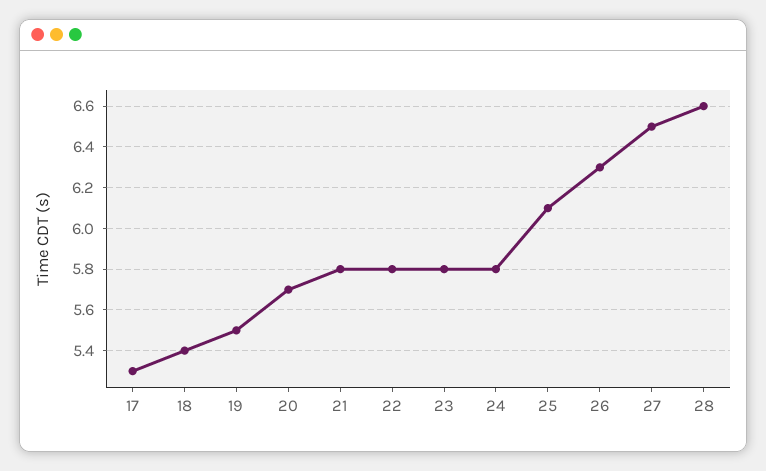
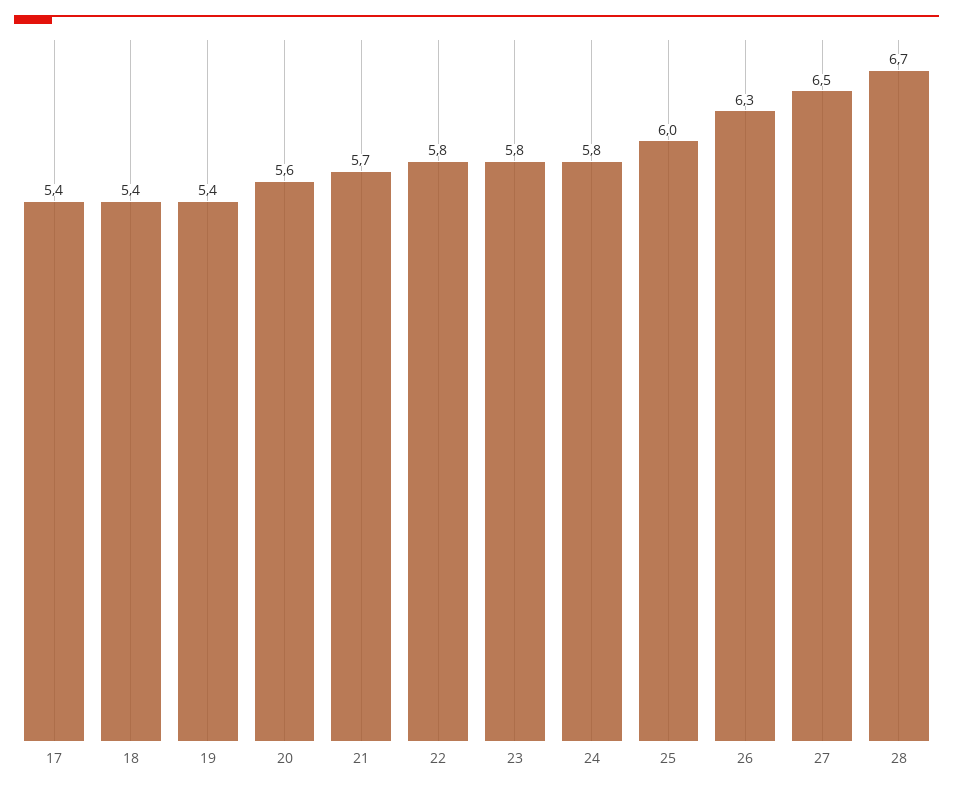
  {
-   "17": 5.3,
+   "17": 5.4,
    "18": 5.4,
-   "19": 5.5,
+   "19": 5.4,
-   "20": 5.7,
+   "20": 5.6,
-   "21": 5.8,
+   "21": 5.7,
    "22": 5.8,
    "23": 5.8,
    "24": 5.8,
-   "25": 6.1,
+   "25": 6,
    "26": 6.3,
    "27": 6.5,
-   "28": 6.6
+   "28": 6.7
  }

